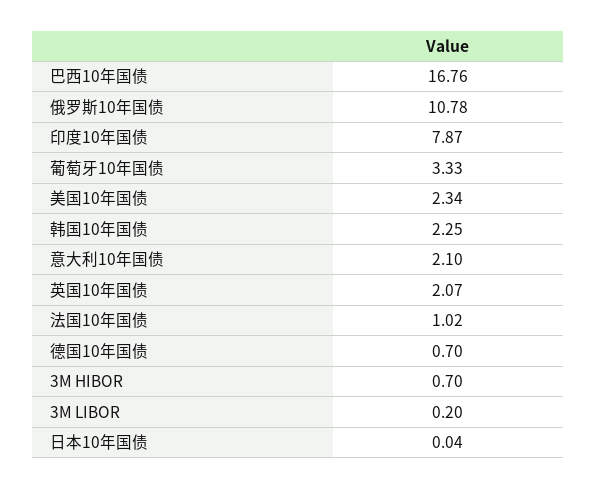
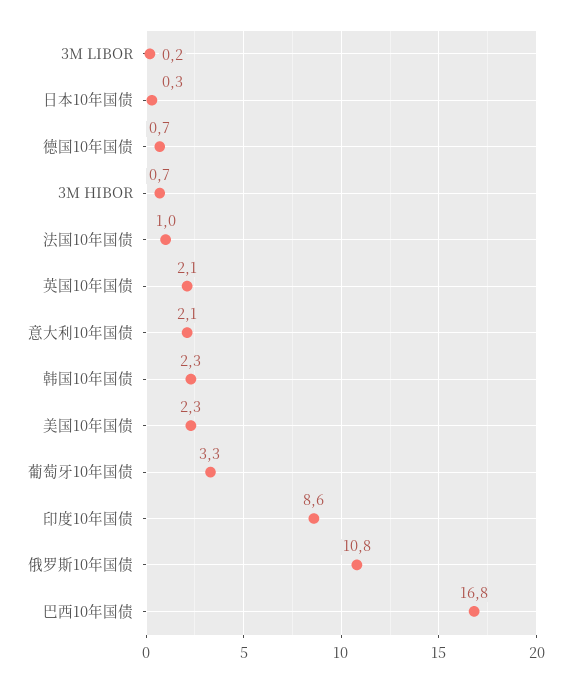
  {
    "巴西10年国债": 16.76,
    "俄罗斯10年国债": 10.78,
-   "印度10年国债": 7.87,
+   "印度10年国债": 8.6,
    "葡萄牙10年国债": 3.33,
    "美国10年国债": 2.34,
    "韩国10年国债": 2.25,
    "意大利10年国债": 2.1,
    "英国10年国债": 2.07,
    "法国10年国债": 1.02,
    "德国10年国债": 0.7,
    "3M HIBOR": 0.7,
    "3M LIBOR": 0.2,
-   "日本10年国债": 0.04
+   "日本10年国债": 0.3
  }

